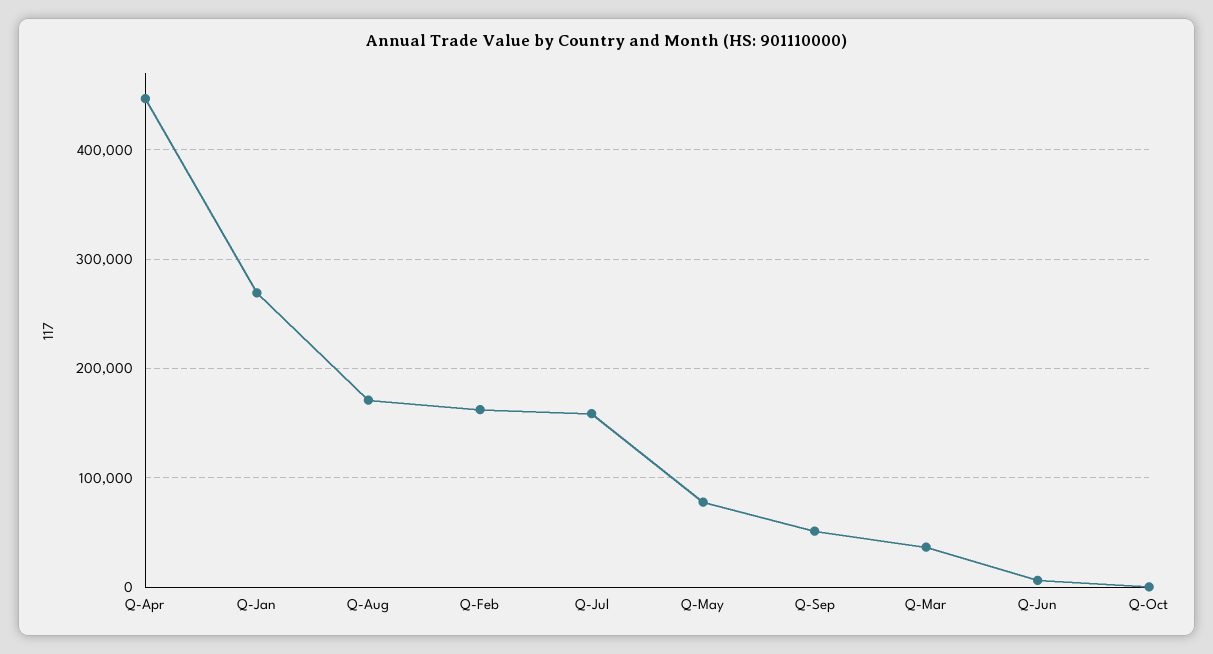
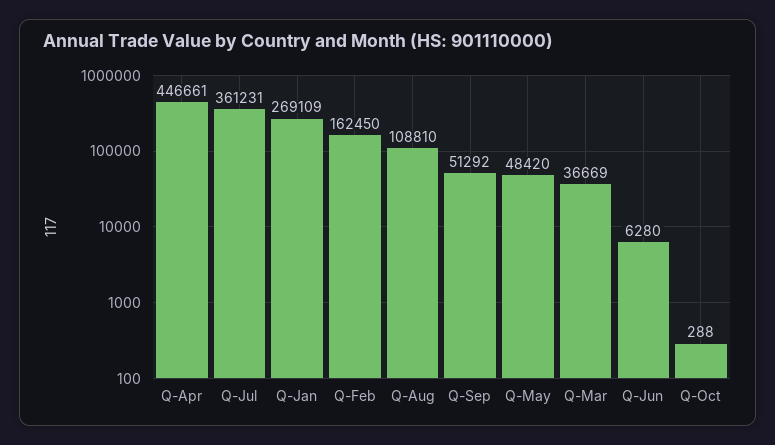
  {
    "Q-Apr": 446661,
    "Q-Jan": 269109,
-   "Q-Aug": 170000,
+   "Q-Aug": 108810,
    "Q-Feb": 162450,
-   "Q-Jul": 160000,
+   "Q-Jul": 361231,
-   "Q-May": 80000,
+   "Q-May": 48420,
    "Q-Sep": 51292,
    "Q-Mar": 36669,
    "Q-Jun": 6280,
    "Q-Oct": 288
  }

